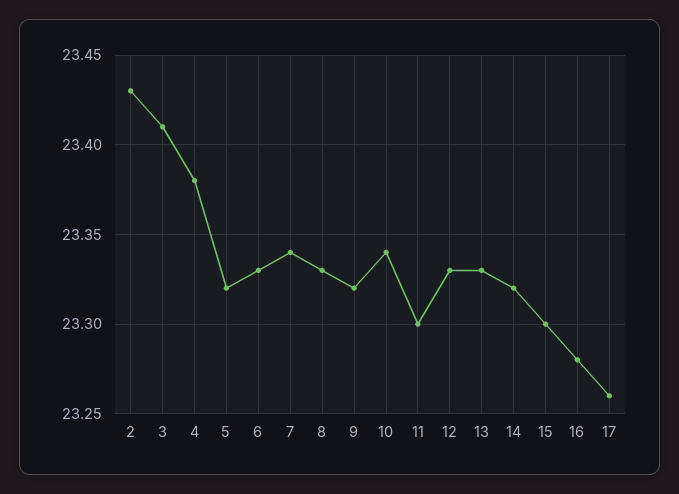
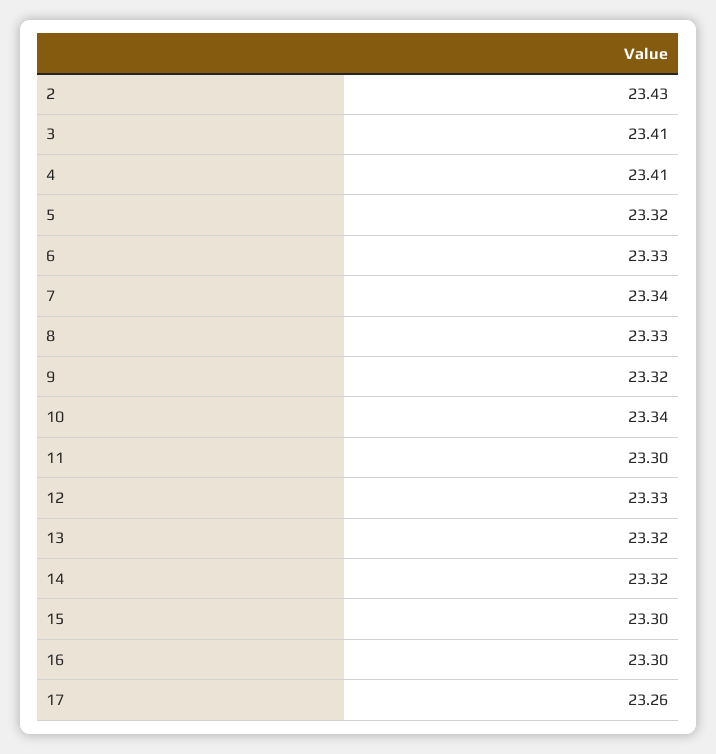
  {
    "2": 23.43,
    "3": 23.41,
-   "4": 23.38,
+   "4": 23.41,
    "5": 23.32,
    "6": 23.33,
    "7": 23.34,
    "8": 23.33,
    "9": 23.32,
    "10": 23.34,
    "11": 23.3,
    "12": 23.33,
-   "13": 23.33,
+   "13": 23.32,
    "14": 23.32,
    "15": 23.3,
-   "16": 23.28,
+   "16": 23.3,
    "17": 23.26
  }

